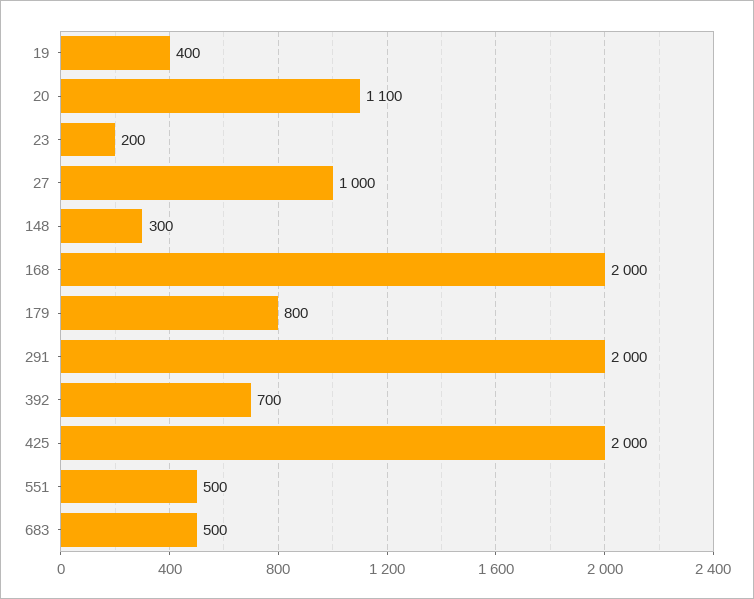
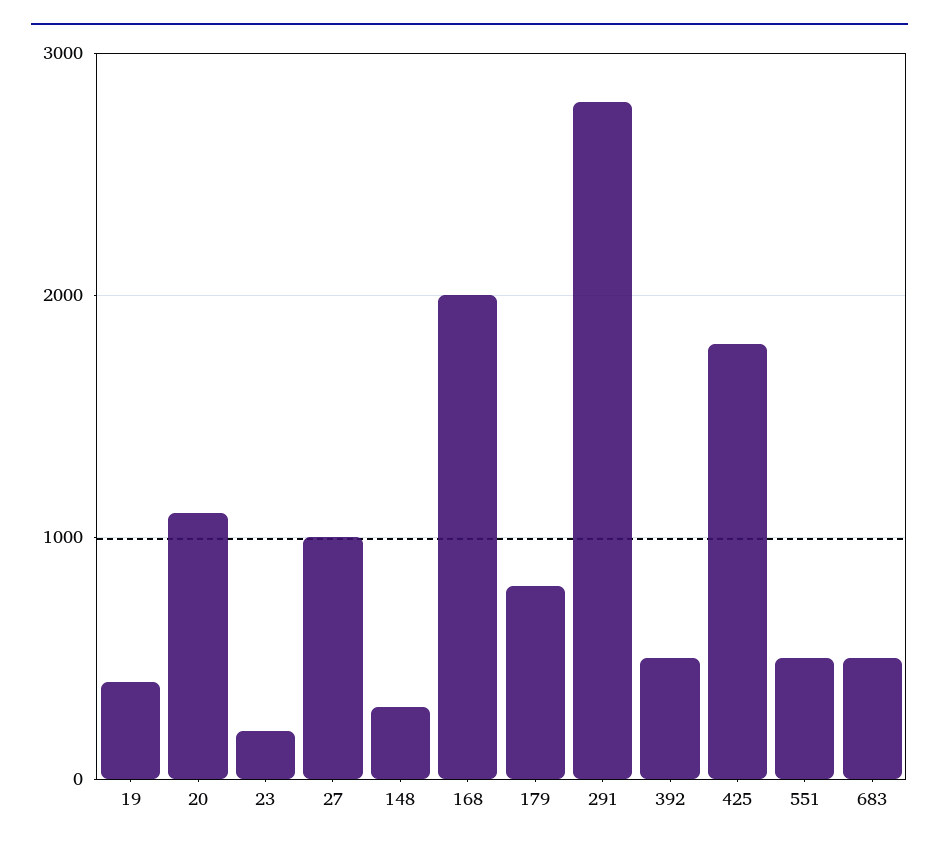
  {
    "19": 400,
    "20": 1100,
    "23": 200,
    "27": 1000,
    "148": 300,
    "168": 2000,
    "179": 800,
-   "291": 2000,
+   "291": 2800,
-   "392": 700,
+   "392": 500,
-   "425": 2000,
+   "425": 1800,
    "551": 500,
    "683": 500
  }

